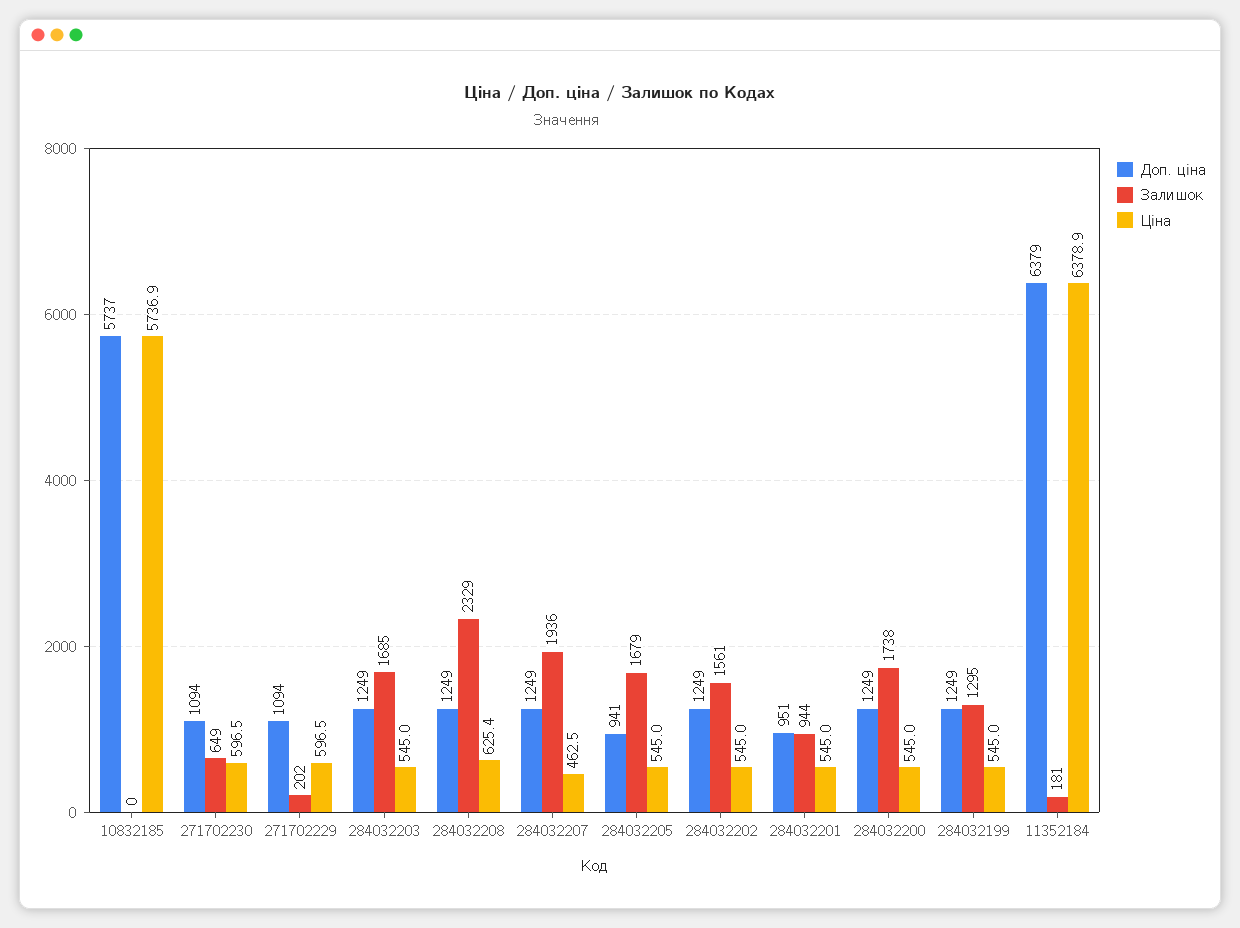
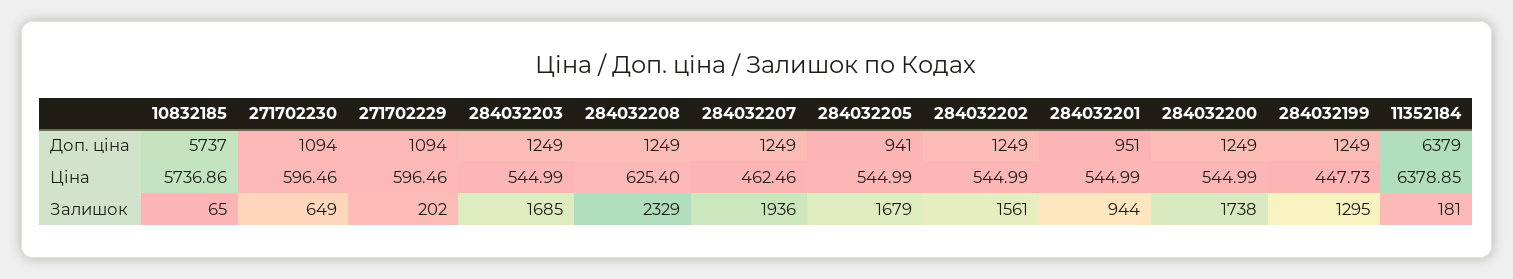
  {
    "Доп. ціна": {
      "10832185": 5737,
      "271702230": 1094,
      "271702229": 1094,
      "284032203": 1249,
      "284032208": 1249,
      "284032207": 1249,
      "284032205": 941,
      "284032202": 1249,
      "284032201": 951,
      "284032200": 1249,
      "284032199": 1249,
      "11352184": 6379
    },
    "Залишок": {
-     "10832185": 0,
+     "10832185": 65,
      "271702230": 649,
      "271702229": 202,
      "284032203": 1685,
      "284032208": 2329,
      "284032207": 1936,
      "284032205": 1679,
      "284032202": 1561,
      "284032201": 944,
      "284032200": 1738,
      "284032199": 1295,
      "11352184": 181
    },
    "Ціна": {
      "10832185": 5736.86,
      "271702230": 596.46,
      "271702229": 596.46,
      "284032203": 544.99,
      "284032208": 625.4,
      "284032207": 462.46,
      "284032205": 544.99,
      "284032202": 544.99,
      "284032201": 544.99,
      "284032200": 544.99,
-     "284032199": 545,
+     "284032199": 447.73,
      "11352184": 6378.85
    }
  }

